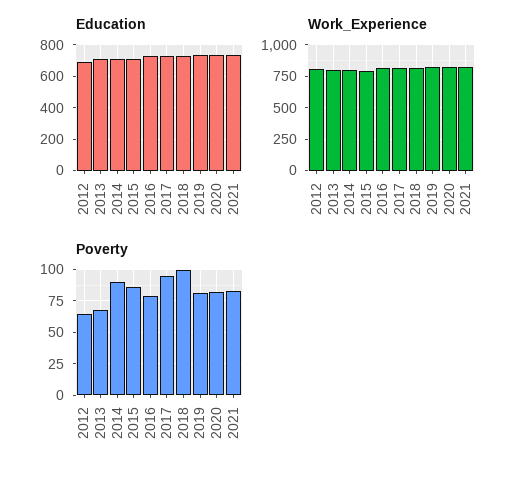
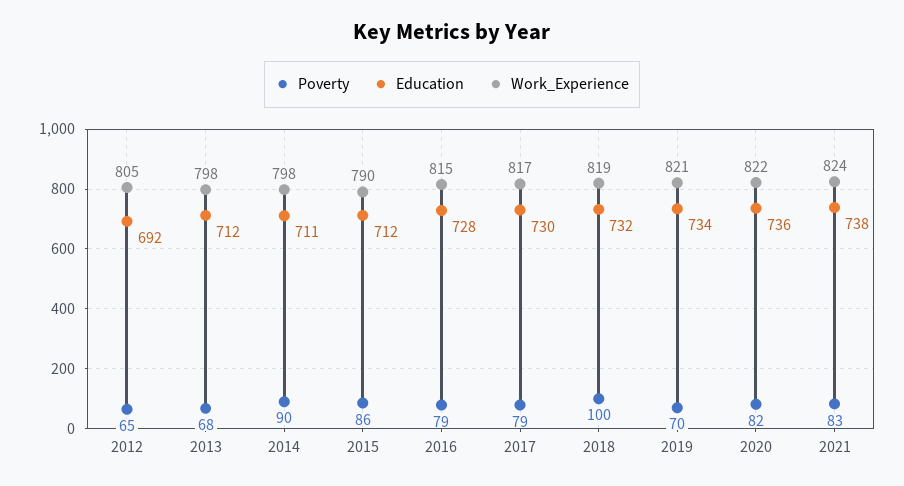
  {
    "Education": {
      "2012": 692,
      "2013": 712,
      "2014": 711,
      "2015": 712,
      "2016": 728,
      "2017": 730,
      "2018": 732,
      "2019": 734,
      "2020": 736,
      "2021": 738
    },
    "Work_Experience": {
      "2012": 805,
      "2013": 798,
      "2014": 798,
      "2015": 790,
      "2016": 815,
      "2017": 817,
      "2018": 819,
      "2019": 821,
      "2020": 822,
      "2021": 824
    },
    "Poverty": {
      "2012": 65,
      "2013": 68,
      "2014": 90,
      "2015": 86,
      "2016": 79,
-     "2017": 95,
+     "2017": 79,
      "2018": 100,
-     "2019": 80,
+     "2019": 70,
      "2020": 82,
      "2021": 83
    }
  }

